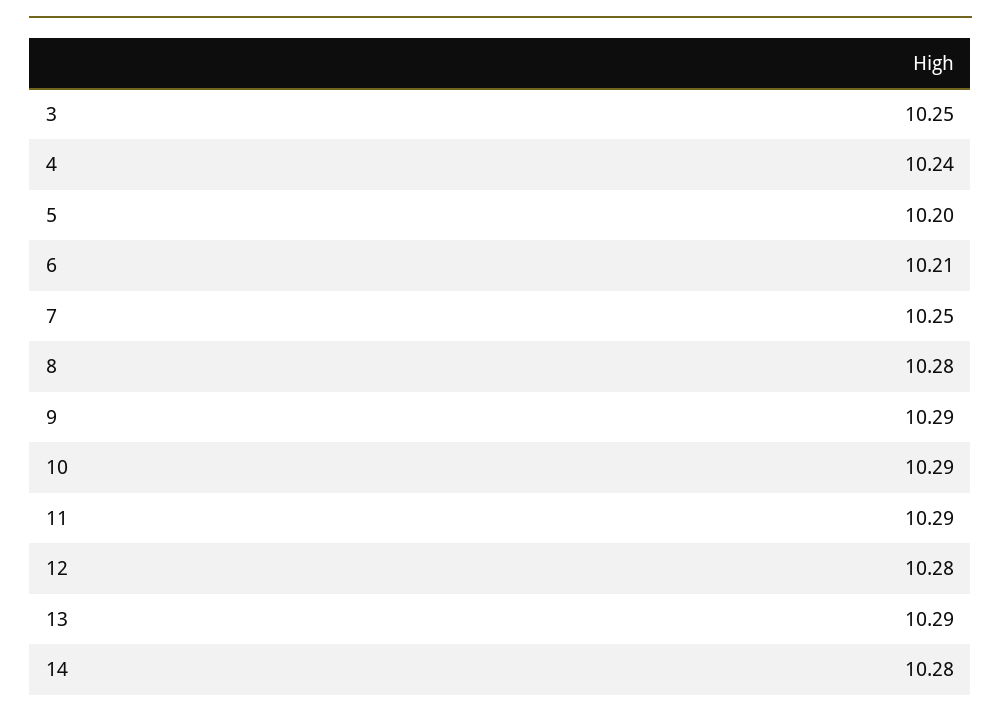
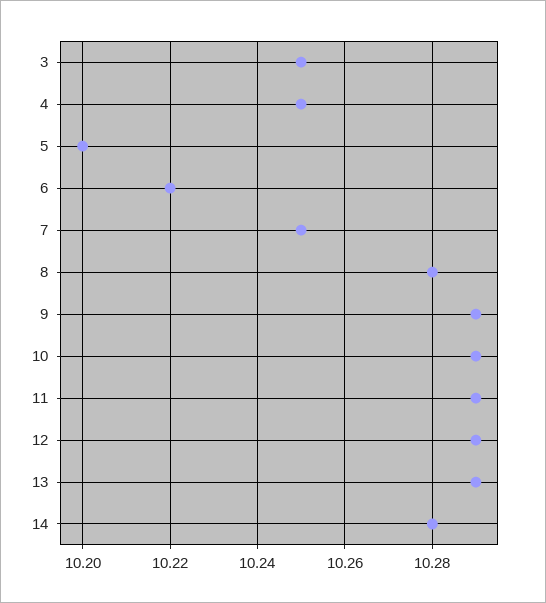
  {
    "3": 10.25,
-   "4": 10.24,
+   "4": 10.25,
    "5": 10.2,
-   "6": 10.21,
+   "6": 10.22,
    "7": 10.25,
    "8": 10.28,
    "9": 10.29,
    "10": 10.29,
    "11": 10.29,
-   "12": 10.28,
+   "12": 10.29,
    "13": 10.29,
    "14": 10.28
  }

